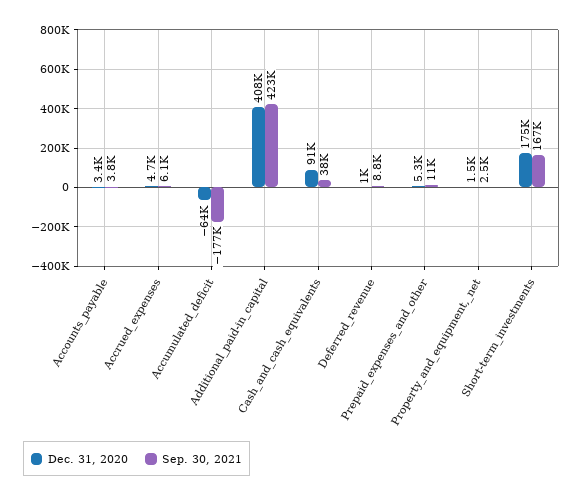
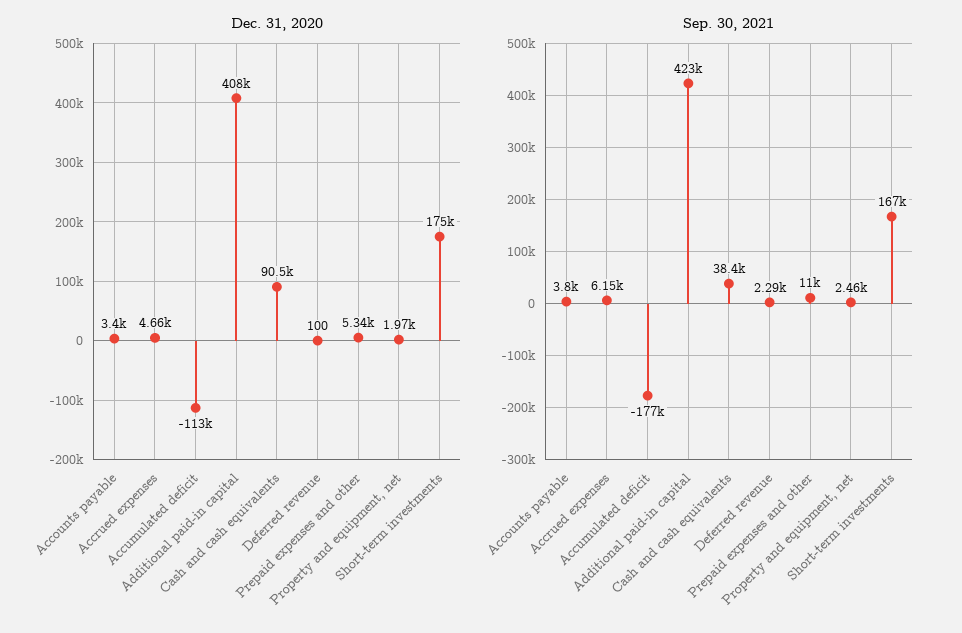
  {
    "Dec. 31, 2020": {
      "Accounts_payable": 3400,
      "Accrued_expenses": 4660,
-     "Accumulated_deficit": -64000,
+     "Accumulated_deficit": -113000,
      "Additional_paid-in_capital": 408000,
      "Cash_and_cash_equivalents": 90500,
-     "Deferred_revenue": 1000,
+     "Deferred_revenue": 100,
      "Prepaid_expenses_and_other": 5340,
-     "Property_and_equipment,_net": 1500,
+     "Property_and_equipment,_net": 1970,
      "Short-term_investments": 175000
    },
    "Sep. 30, 2021": {
      "Accounts_payable": 3800,
      "Accrued_expenses": 6150,
      "Accumulated_deficit": -177000,
      "Additional_paid-in_capital": 423000,
      "Cash_and_cash_equivalents": 38400,
-     "Deferred_revenue": 8800,
+     "Deferred_revenue": 2290,
      "Prepaid_expenses_and_other": 11000,
      "Property_and_equipment,_net": 2460,
      "Short-term_investments": 167000
    }
  }

